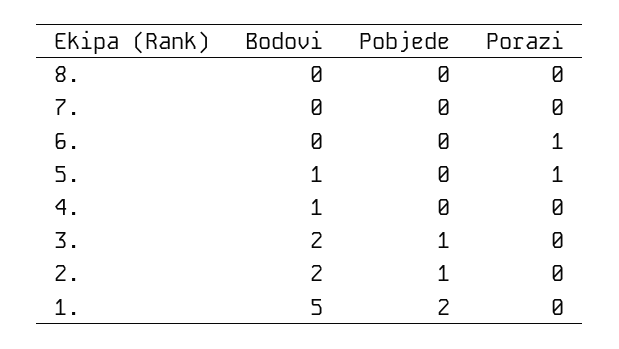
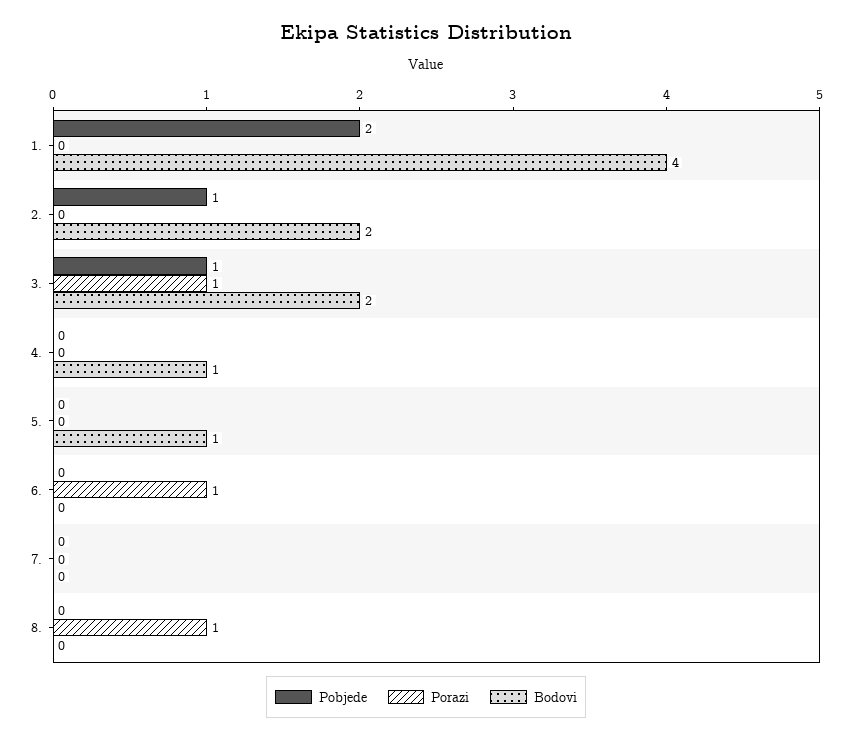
  {
    "Bodovi": {
      "8.": 0,
      "7.": 0,
      "6.": 0,
      "5.": 1,
      "4.": 1,
      "3.": 2,
      "2.": 2,
-     "1.": 5
+     "1.": 4
    },
    "Pobjede": {
      "8.": 0,
      "7.": 0,
      "6.": 0,
      "5.": 0,
      "4.": 0,
      "3.": 1,
      "2.": 1,
      "1.": 2
    },
    "Porazi": {
-     "8.": 0,
+     "8.": 1,
      "7.": 0,
      "6.": 1,
-     "5.": 1,
+     "5.": 0,
      "4.": 0,
-     "3.": 0,
+     "3.": 1,
      "2.": 0,
      "1.": 0
    }
  }

